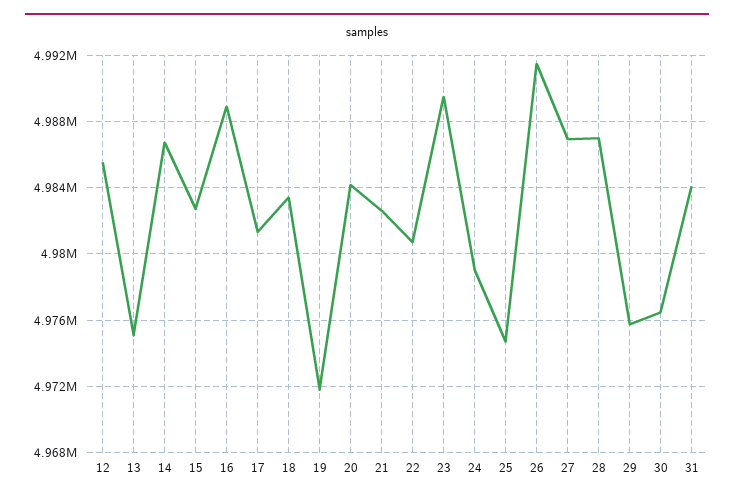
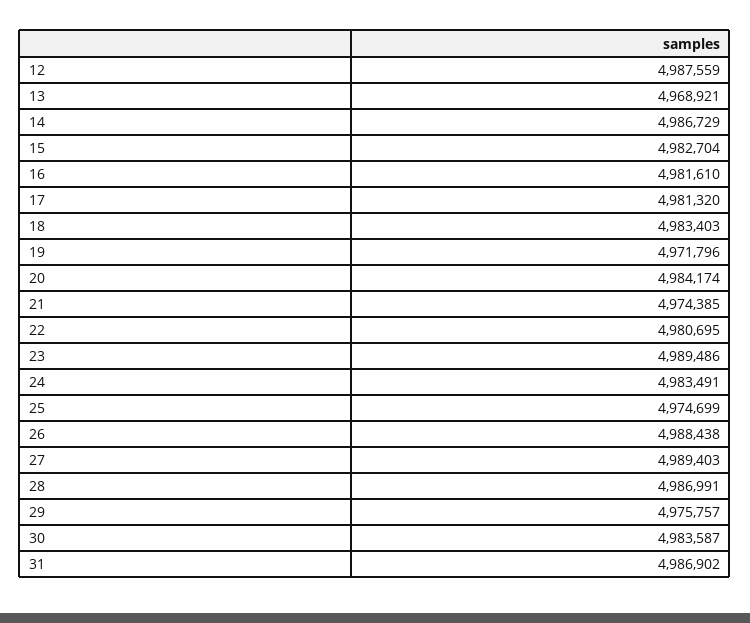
  {
-   "12": 4985500,
+   "12": 4987559,
-   "13": 4975000,
+   "13": 4968921,
    "14": 4986729,
    "15": 4982704,
-   "16": 4989000,
+   "16": 4981610,
    "17": 4981320,
    "18": 4983403,
    "19": 4971796,
    "20": 4984174,
-   "21": 4982500,
+   "21": 4974385,
    "22": 4980695,
    "23": 4989486,
-   "24": 4979000,
+   "24": 4983491,
    "25": 4974699,
-   "26": 4991500,
+   "26": 4988438,
-   "27": 4987000,
+   "27": 4989403,
    "28": 4986991,
    "29": 4975757,
-   "30": 4976500,
+   "30": 4983587,
-   "31": 4984000
+   "31": 4986902
  }

